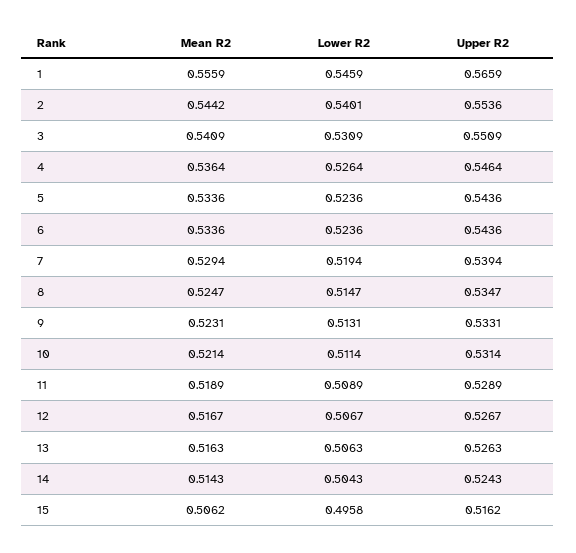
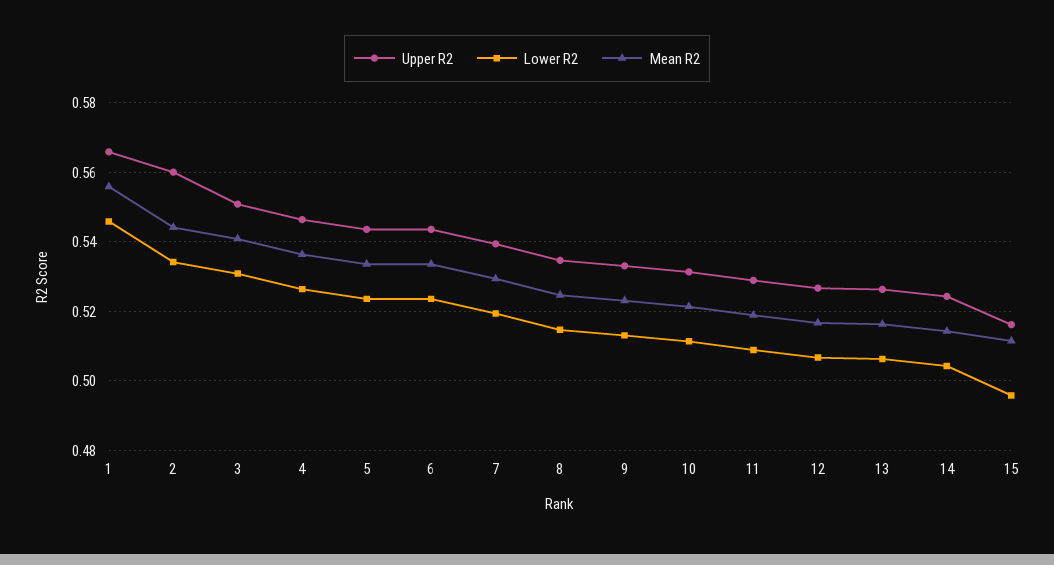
  {
    "Mean R2": {
      "1": 0.5559,
      "2": 0.5442,
      "3": 0.5409,
      "4": 0.5364,
      "5": 0.5336,
      "6": 0.5336,
      "7": 0.5294,
      "8": 0.5247,
      "9": 0.5231,
      "10": 0.5214,
      "11": 0.5189,
      "12": 0.5167,
      "13": 0.5163,
      "14": 0.5143,
-     "15": 0.5062
+     "15": 0.512
    },
    "Lower R2": {
      "1": 0.5459,
-     "2": 0.5401,
+     "2": 0.534,
      "3": 0.5309,
      "4": 0.5264,
      "5": 0.5236,
      "6": 0.5236,
      "7": 0.5194,
      "8": 0.5147,
      "9": 0.5131,
      "10": 0.5114,
      "11": 0.5089,
      "12": 0.5067,
      "13": 0.5063,
      "14": 0.5043,
      "15": 0.4958
    },
    "Upper R2": {
      "1": 0.5659,
-     "2": 0.5536,
+     "2": 0.56,
      "3": 0.5509,
      "4": 0.5464,
      "5": 0.5436,
      "6": 0.5436,
      "7": 0.5394,
      "8": 0.5347,
      "9": 0.5331,
      "10": 0.5314,
      "11": 0.5289,
      "12": 0.5267,
      "13": 0.5263,
      "14": 0.5243,
      "15": 0.5162
    }
  }

